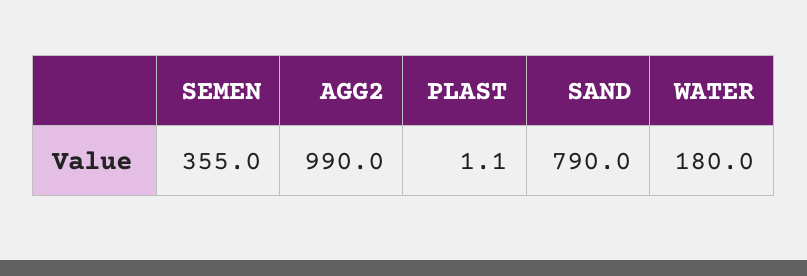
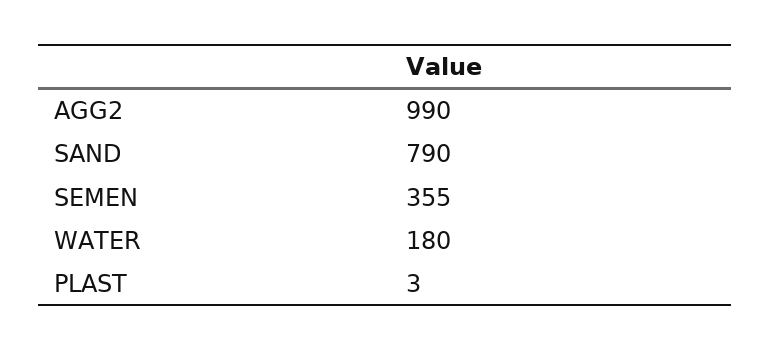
  {
    "SEMEN": 355,
    "AGG2": 990,
-   "PLAST": 1.1,
+   "PLAST": 3,
    "SAND": 790,
    "WATER": 180
  }

